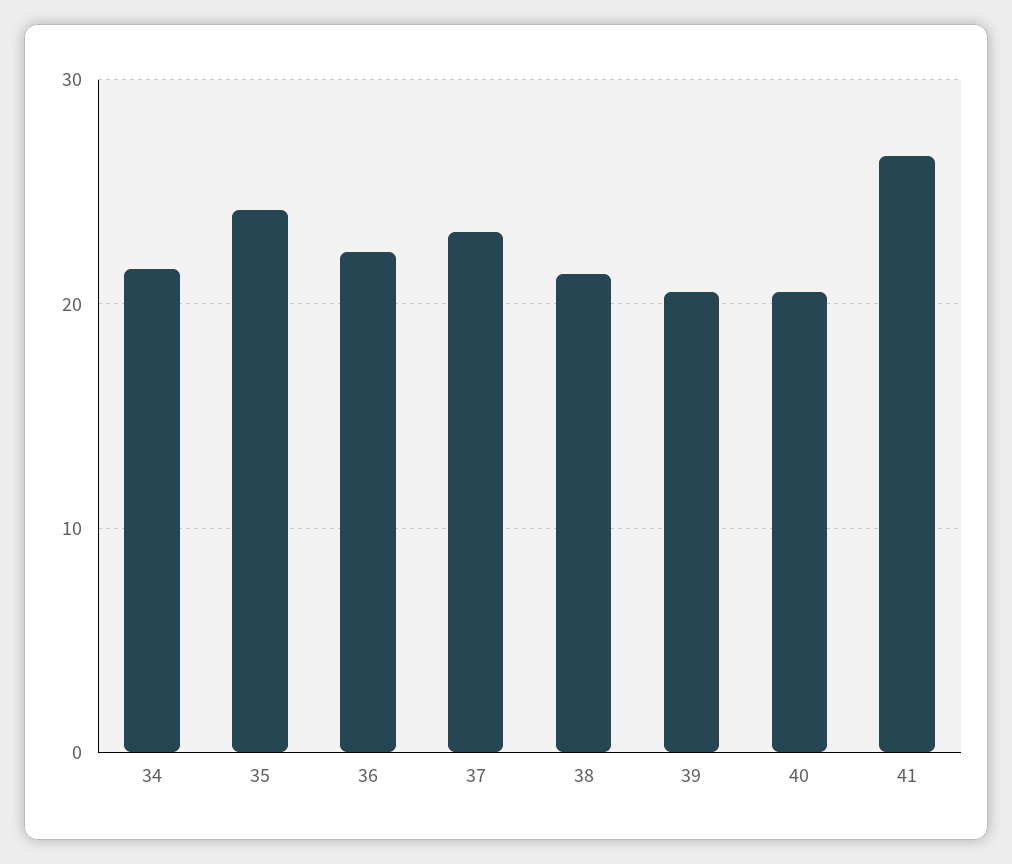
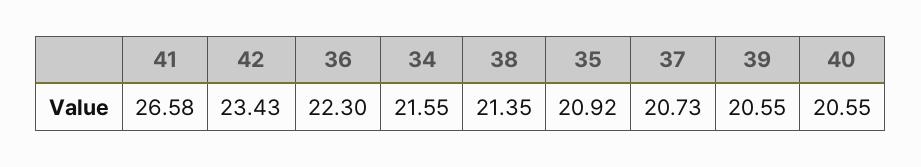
  {
    "34": 21.55,
-   "35": 24,
+   "35": 20.92,
    "36": 22.3,
-   "37": 23,
+   "37": 20.73,
    "38": 21.35,
    "39": 20.55,
    "40": 20.55,
-   "41": 26.58
+   "41": 26.58,
+   "42": 23.43
  }

